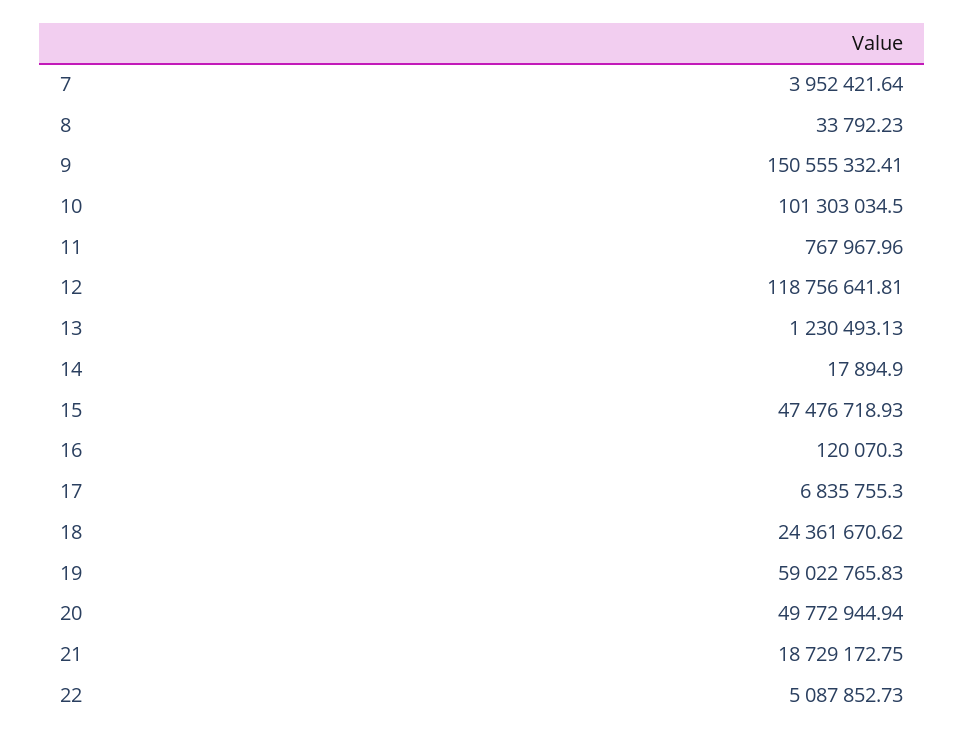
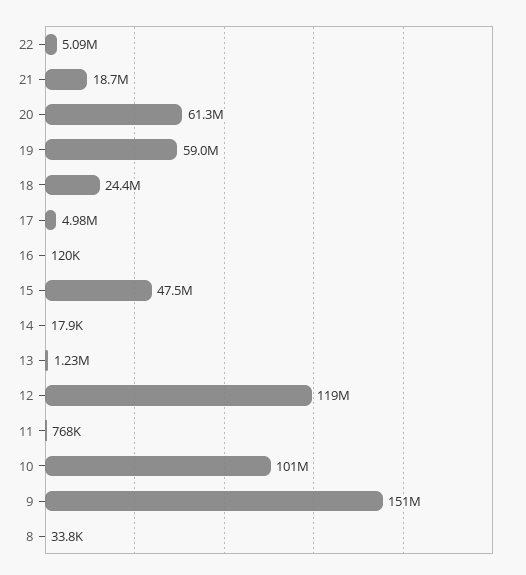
  {
-   "7": 3952421.64,
    "8": 33792.23,
    "9": 150555332.41,
    "10": 101303034.5,
    "11": 767967.96,
    "12": 118756641.81,
    "13": 1230493.13,
    "14": 17894.9,
    "15": 47476718.93,
    "16": 120070.3,
-   "17": 6835755.3,
+   "17": 4980000,
    "18": 24361670.62,
    "19": 59022765.83,
-   "20": 49772944.94,
+   "20": 61300000,
    "21": 18729172.75,
    "22": 5087852.73
  }

